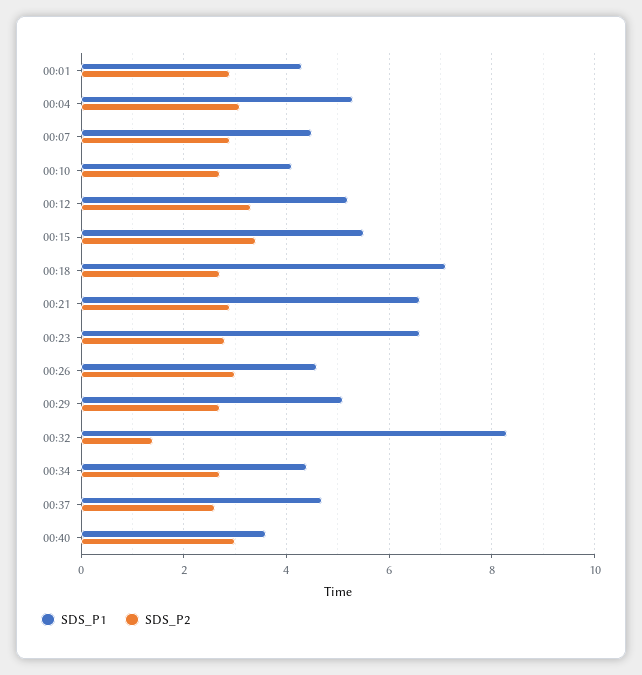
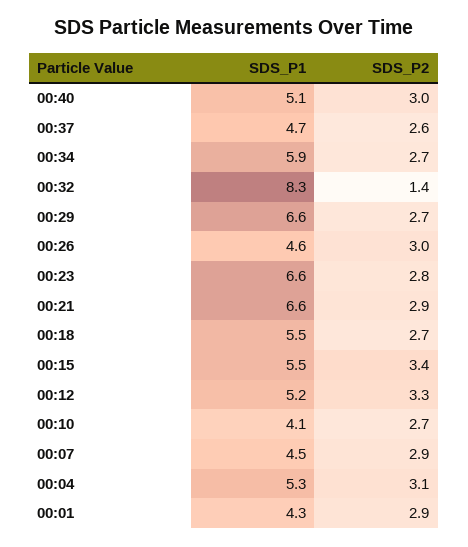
  {
    "SDS_P1": {
      "00:01": 4.3,
      "00:04": 5.3,
      "00:07": 4.5,
      "00:10": 4.1,
      "00:12": 5.2,
      "00:15": 5.5,
-     "00:18": 7,
+     "00:18": 5.5,
      "00:21": 6.6,
      "00:23": 6.6,
      "00:26": 4.6,
-     "00:29": 5,
+     "00:29": 6.6,
      "00:32": 8.3,
-     "00:34": 4.5,
+     "00:34": 5.9,
      "00:37": 4.7,
-     "00:40": 3.5
+     "00:40": 5.1
    },
    "SDS_P2": {
      "00:01": 2.9,
      "00:04": 3.1,
      "00:07": 2.9,
      "00:10": 2.7,
      "00:12": 3.3,
      "00:15": 3.4,
      "00:18": 2.7,
      "00:21": 2.9,
      "00:23": 2.8,
      "00:26": 3,
      "00:29": 2.7,
      "00:32": 1.4,
      "00:34": 2.7,
      "00:37": 2.6,
      "00:40": 3
    }
  }

